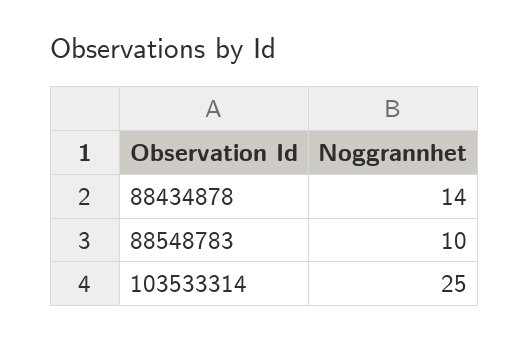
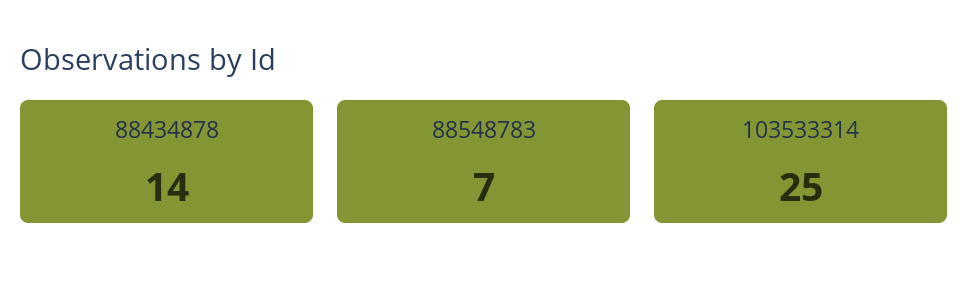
  {
    "88434878": 14,
-   "88548783": 10,
+   "88548783": 7,
    "103533314": 25
  }

